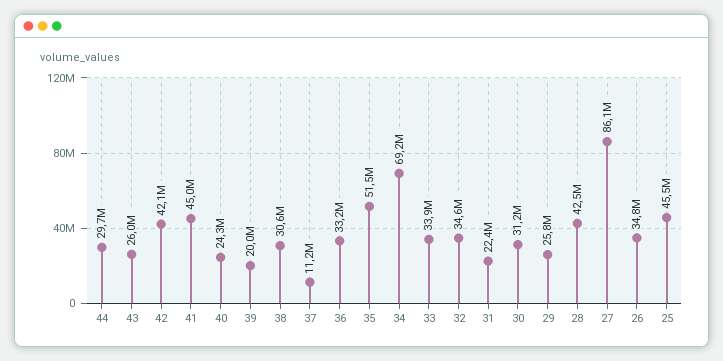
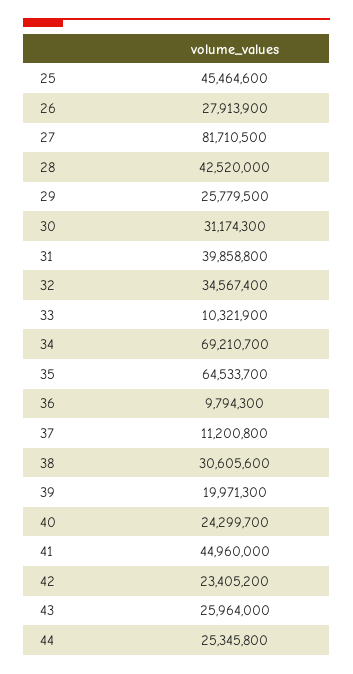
  {
-   "44": 29700000,
+   "44": 25345800,
    "43": 25964000,
-   "42": 42100000,
+   "42": 23405200,
    "41": 44960000,
    "40": 24299700,
    "39": 19971300,
    "38": 30605600,
    "37": 11200800,
-   "36": 33200000,
+   "36": 9794300,
-   "35": 51500000,
+   "35": 64533700,
    "34": 69210700,
-   "33": 33900000,
+   "33": 10321900,
    "32": 34567400,
-   "31": 22400000,
+   "31": 39858800,
    "30": 31174300,
    "29": 25779500,
    "28": 42520000,
-   "27": 86100000,
+   "27": 81710500,
-   "26": 34800000,
+   "26": 27913900,
    "25": 45464600
  }

